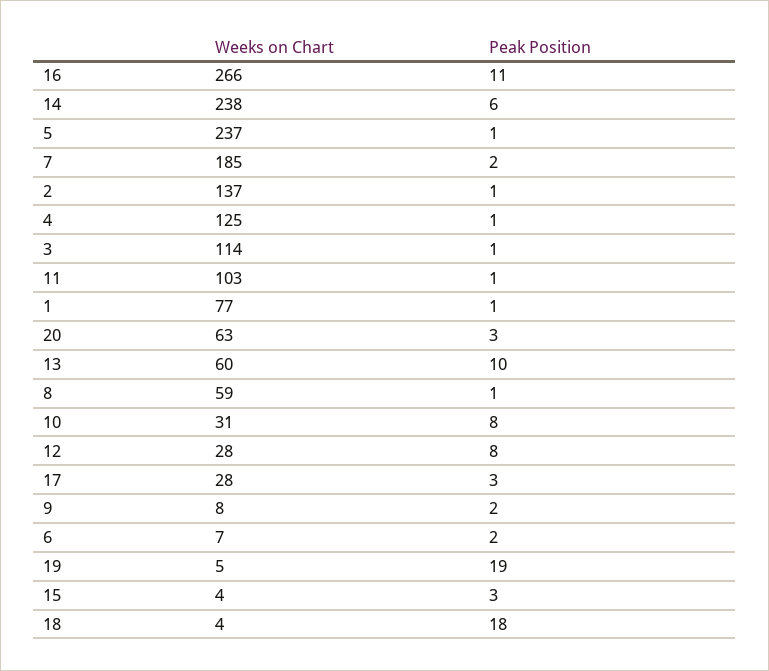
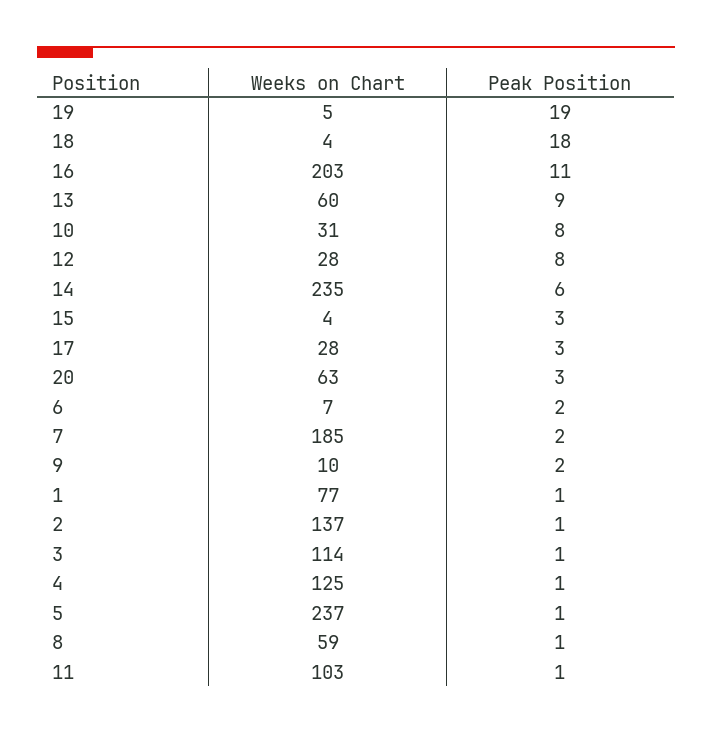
  {
    "Weeks on Chart": {
-     "16": 266,
+     "16": 203,
-     "14": 238,
+     "14": 235,
      "5": 237,
      "7": 185,
      "2": 137,
      "4": 125,
      "3": 114,
      "11": 103,
      "1": 77,
      "20": 63,
      "13": 60,
      "8": 59,
      "10": 31,
      "12": 28,
      "17": 28,
-     "9": 8,
+     "9": 10,
      "6": 7,
      "19": 5,
      "15": 4,
      "18": 4
    },
    "Peak Position": {
      "16": 11,
      "14": 6,
      "5": 1,
      "7": 2,
      "2": 1,
      "4": 1,
      "3": 1,
      "11": 1,
      "1": 1,
      "20": 3,
-     "13": 10,
+     "13": 9,
      "8": 1,
      "10": 8,
      "12": 8,
      "17": 3,
      "9": 2,
      "6": 2,
      "19": 19,
      "15": 3,
      "18": 18
    }
  }

